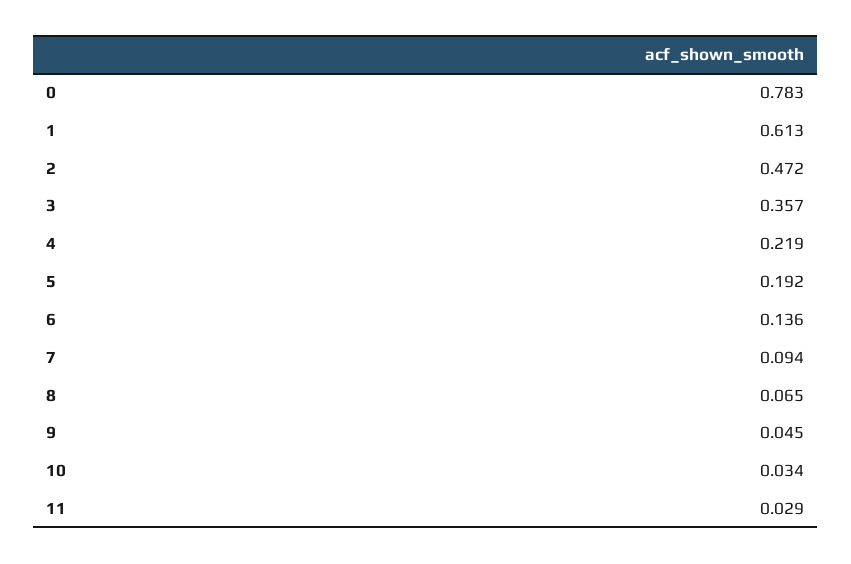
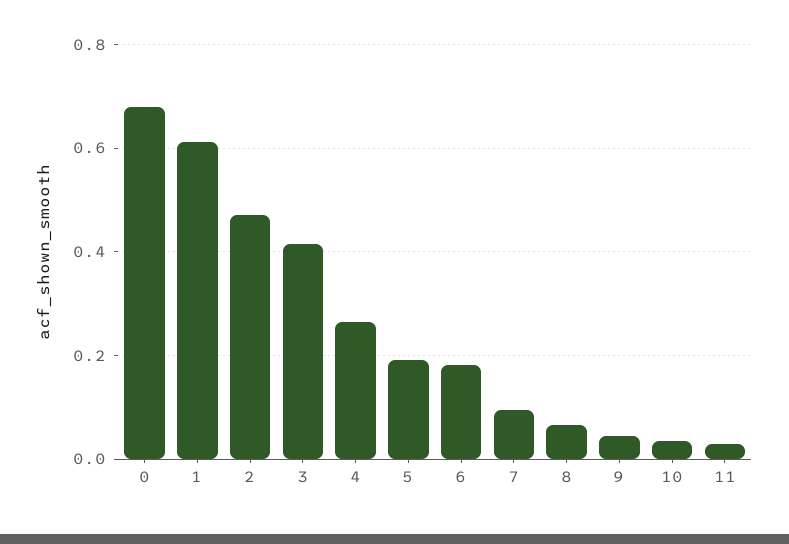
  {
-   "0": 0.783,
+   "0": 0.68,
    "1": 0.613,
    "2": 0.472,
-   "3": 0.357,
+   "3": 0.42,
-   "4": 0.219,
+   "4": 0.26,
    "5": 0.192,
-   "6": 0.136,
+   "6": 0.18,
    "7": 0.094,
    "8": 0.065,
    "9": 0.045,
    "10": 0.034,
    "11": 0.029
  }

